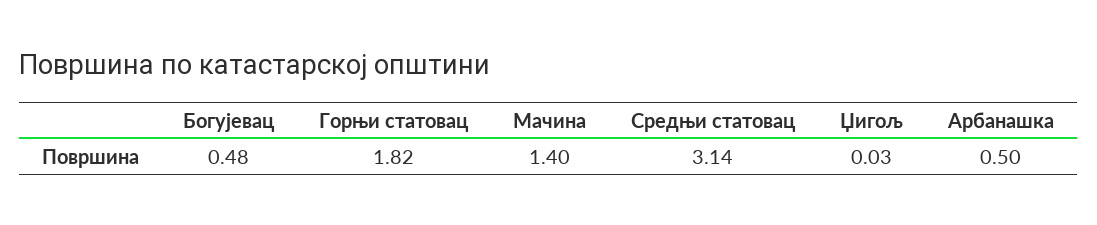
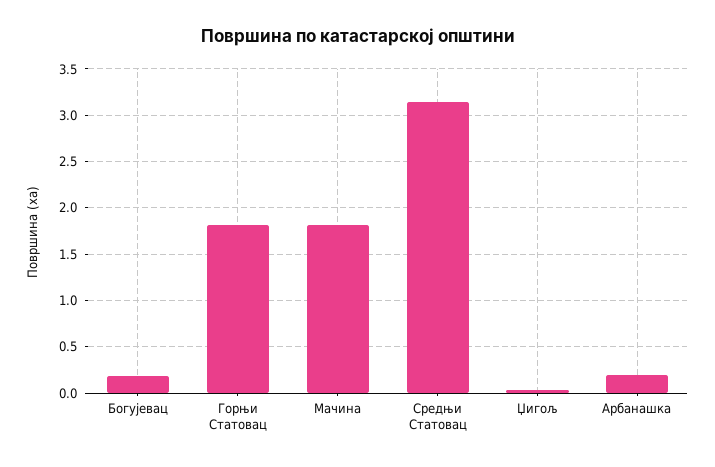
  {
-   "Богујевац": 0.48,
+   "Богујевац": 0.2,
    "Горњи статовац": 1.82,
-   "Мачина": 1.4,
+   "Мачина": 1.8,
    "Средњи статовац": 3.14,
    "Џигољ": 0.03,
-   "Арбанашка": 0.5
+   "Арбанашка": 0.2
  }

